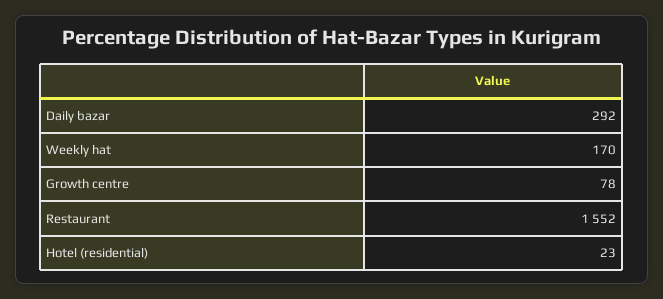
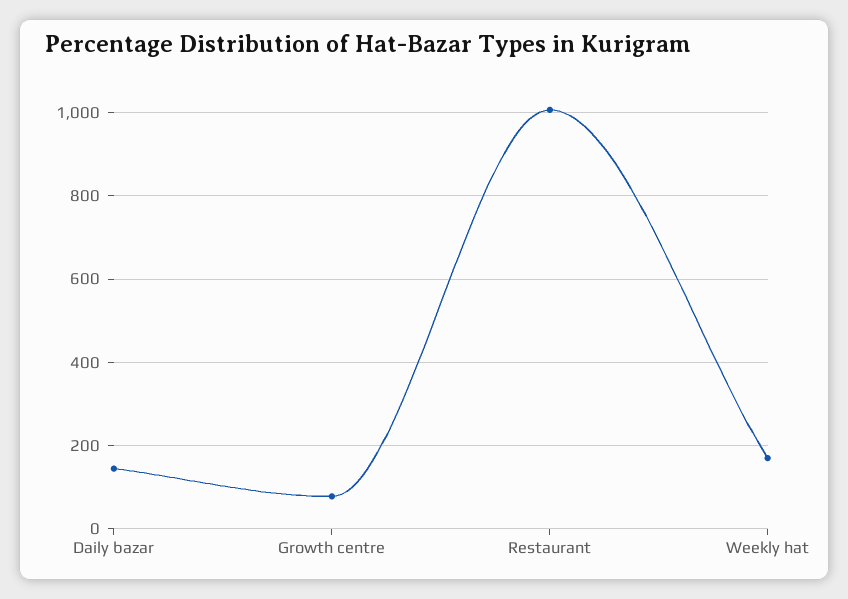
  {
-   "Daily bazar": 292,
+   "Daily bazar": 140,
    "Weekly hat": 170,
    "Growth centre": 78,
-   "Restaurant": 1552,
+   "Restaurant": 1000
-   "Hotel (residential)": 23
  }

